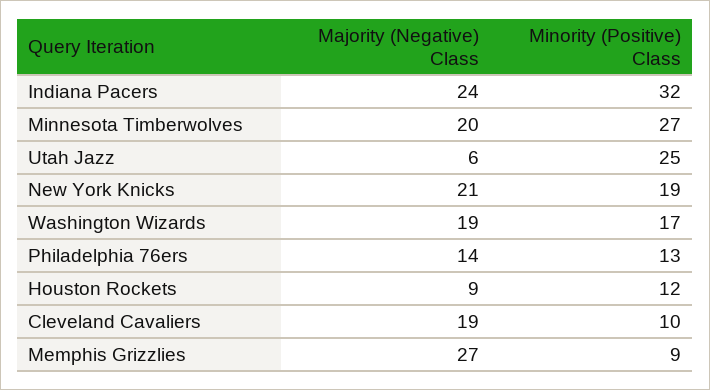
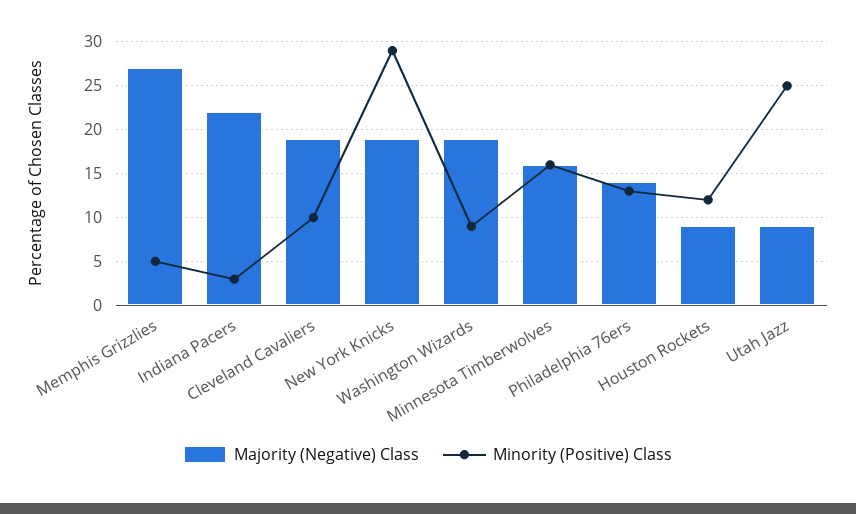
  {
    "Majority (Negative) Class": {
-     "Indiana Pacers": 24,
+     "Indiana Pacers": 22,
-     "Minnesota Timberwolves": 20,
+     "Minnesota Timberwolves": 16,
-     "Utah Jazz": 6,
+     "Utah Jazz": 9,
-     "New York Knicks": 21,
+     "New York Knicks": 19,
      "Washington Wizards": 19,
      "Philadelphia 76ers": 14,
      "Houston Rockets": 9,
      "Cleveland Cavaliers": 19,
      "Memphis Grizzlies": 27
    },
    "Minority (Positive) Class": {
-     "Indiana Pacers": 32,
+     "Indiana Pacers": 3,
-     "Minnesota Timberwolves": 27,
+     "Minnesota Timberwolves": 16,
      "Utah Jazz": 25,
-     "New York Knicks": 19,
+     "New York Knicks": 29,
-     "Washington Wizards": 17,
+     "Washington Wizards": 9,
      "Philadelphia 76ers": 13,
      "Houston Rockets": 12,
      "Cleveland Cavaliers": 10,
-     "Memphis Grizzlies": 9
+     "Memphis Grizzlies": 5
    }
  }

